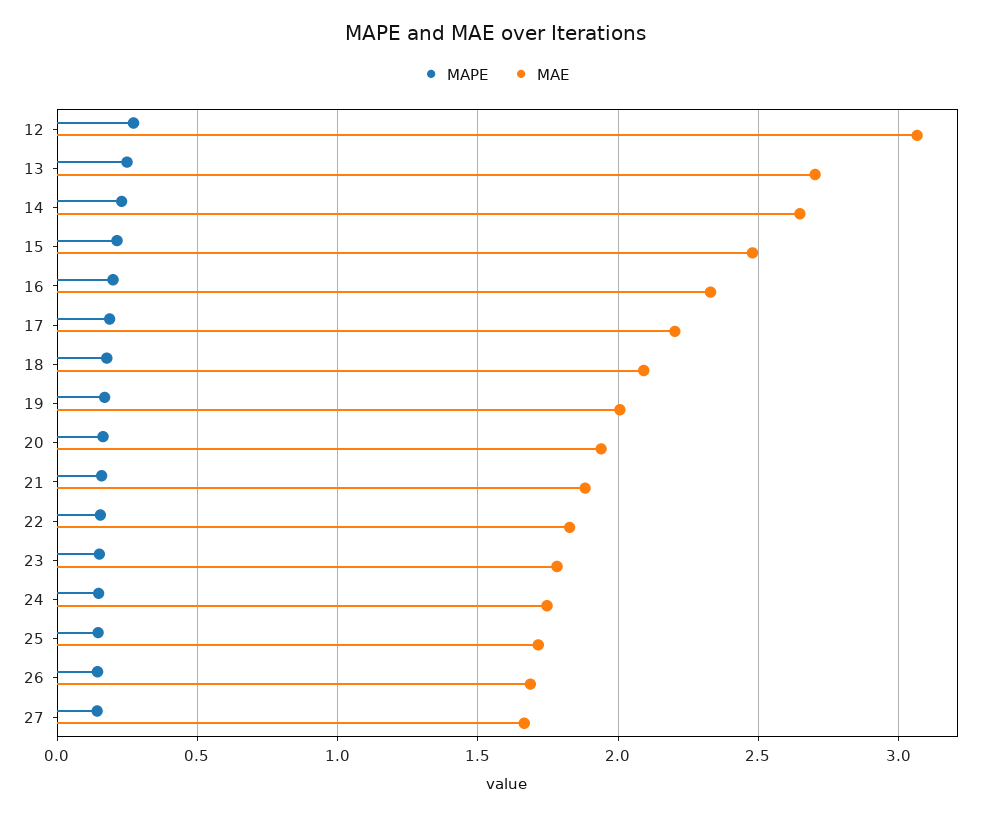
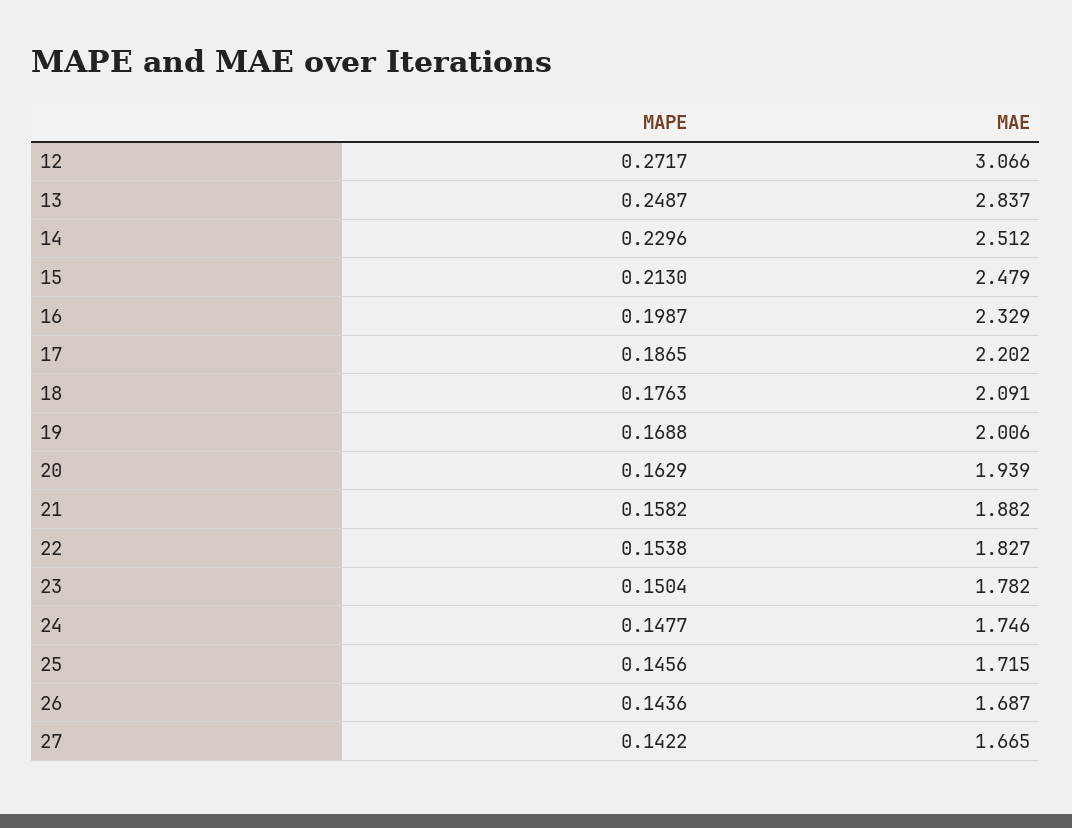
  {
    "MAPE": {
      "12": 0.2717,
      "13": 0.2487,
      "14": 0.2296,
      "15": 0.213,
      "16": 0.1987,
      "17": 0.1865,
      "18": 0.1763,
      "19": 0.1688,
      "20": 0.1629,
      "21": 0.1582,
      "22": 0.1538,
      "23": 0.1504,
      "24": 0.1477,
      "25": 0.1456,
      "26": 0.1436,
      "27": 0.1422
    },
    "MAE": {
      "12": 3.066,
-     "13": 2.7,
+     "13": 2.837,
-     "14": 2.65,
+     "14": 2.512,
      "15": 2.479,
      "16": 2.329,
      "17": 2.202,
      "18": 2.091,
      "19": 2.006,
      "20": 1.939,
      "21": 1.882,
      "22": 1.827,
      "23": 1.782,
      "24": 1.746,
      "25": 1.715,
      "26": 1.687,
      "27": 1.665
    }
  }

